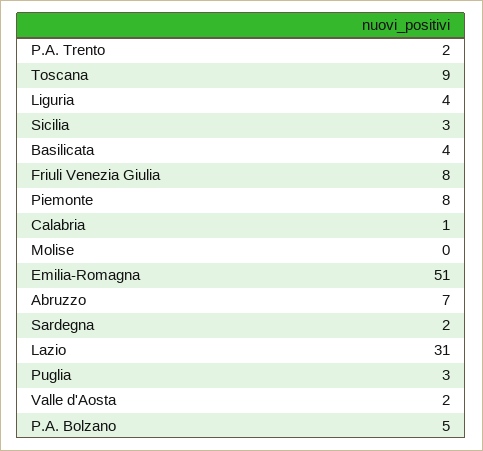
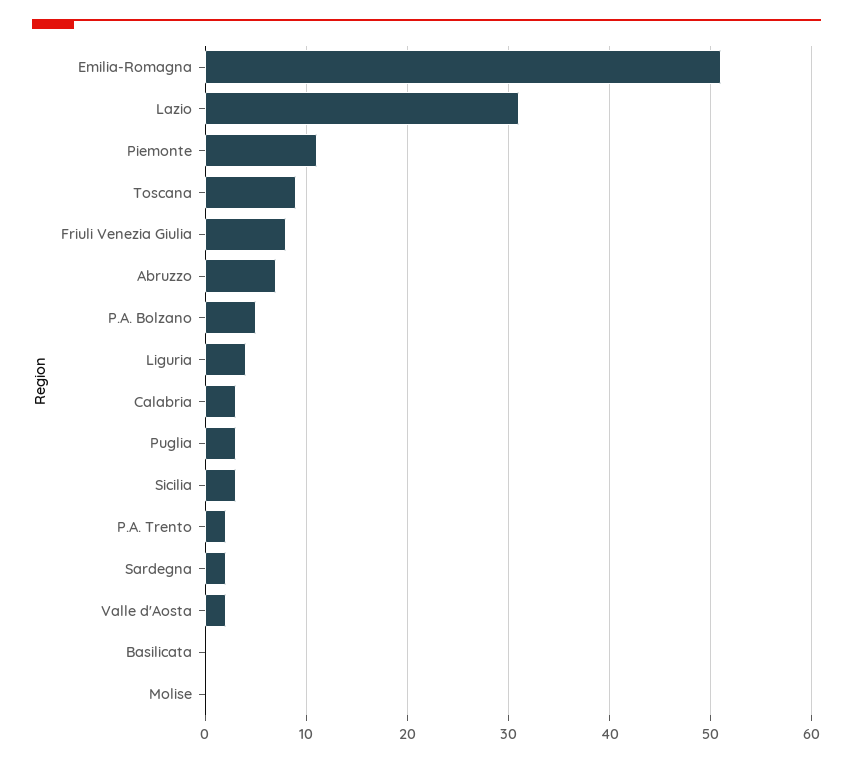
  {
    "P.A. Trento": 2,
    "Toscana": 9,
    "Liguria": 4,
    "Sicilia": 3,
-   "Basilicata": 4,
+   "Basilicata": 0,
    "Friuli Venezia Giulia": 8,
-   "Piemonte": 8,
+   "Piemonte": 11,
-   "Calabria": 1,
+   "Calabria": 3,
    "Molise": 0,
    "Emilia-Romagna": 51,
    "Abruzzo": 7,
    "Sardegna": 2,
    "Lazio": 31,
    "Puglia": 3,
    "Valle d'Aosta": 2,
    "P.A. Bolzano": 5
  }

